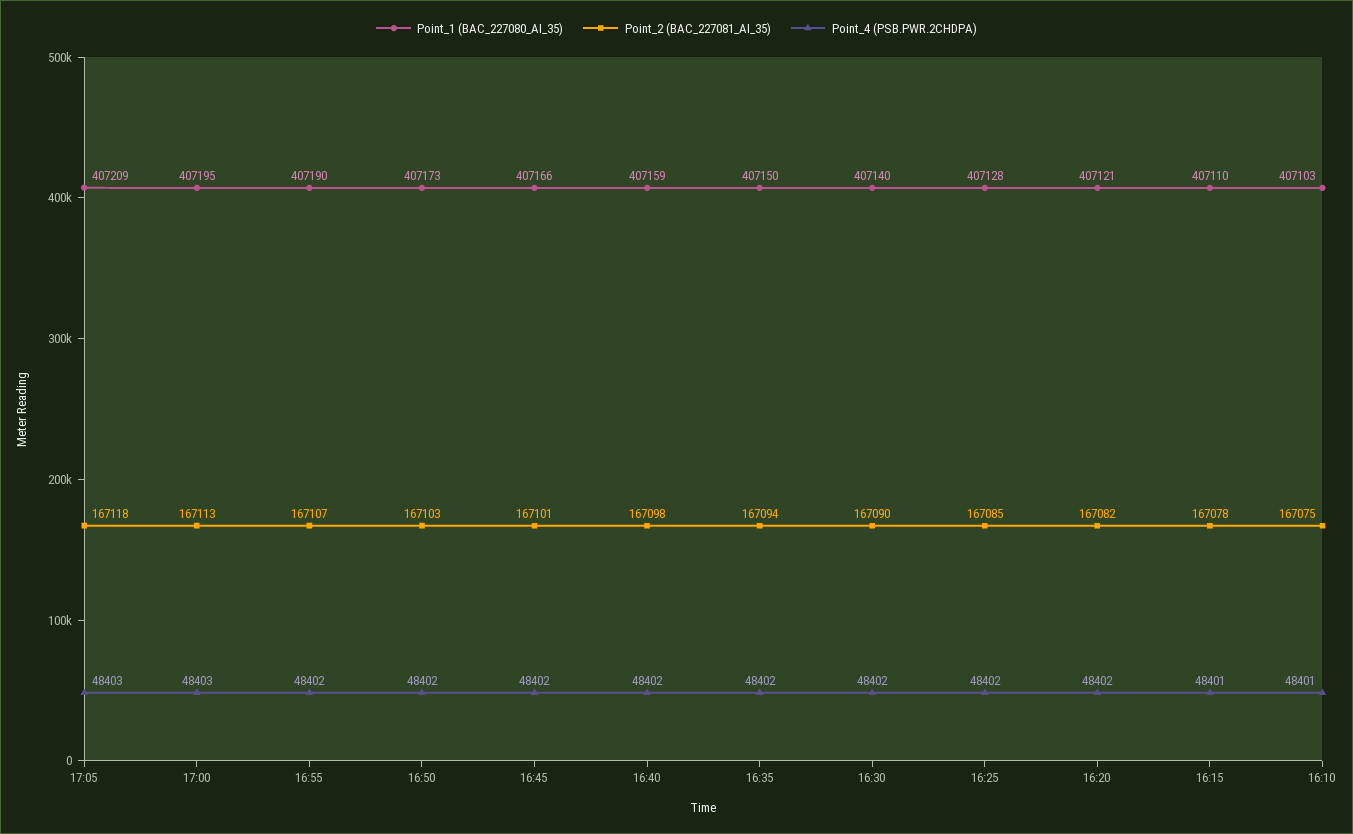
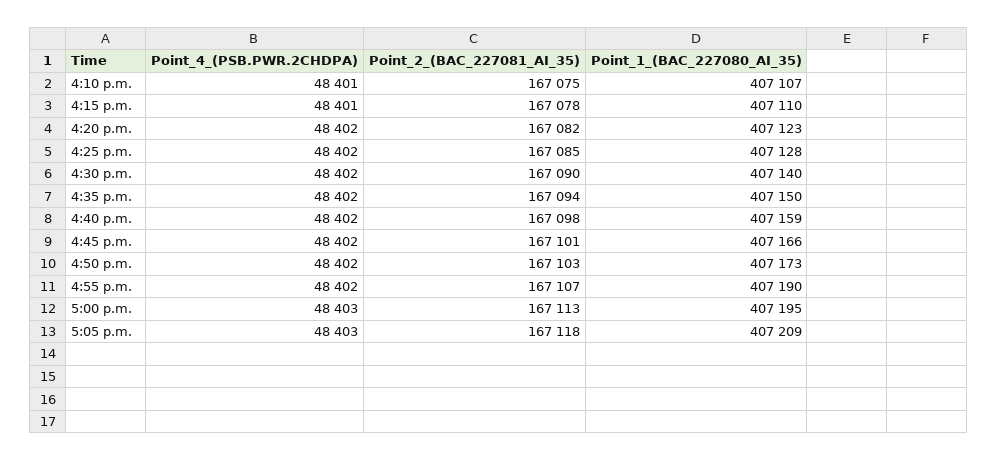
  {
    "Point_1 (BAC_227080_AI_35)": {
      "17:05": 407209,
      "17:00": 407195,
      "16:55": 407190,
      "16:50": 407173,
      "16:45": 407166,
      "16:40": 407159,
      "16:35": 407150,
      "16:30": 407140,
      "16:25": 407128,
-     "16:20": 407121,
+     "16:20": 407123,
      "16:15": 407110,
-     "16:10": 407103
+     "16:10": 407107
    },
    "Point_2 (BAC_227081_AI_35)": {
      "17:05": 167118,
      "17:00": 167113,
      "16:55": 167107,
      "16:50": 167103,
      "16:45": 167101,
      "16:40": 167098,
      "16:35": 167094,
      "16:30": 167090,
      "16:25": 167085,
      "16:20": 167082,
      "16:15": 167078,
      "16:10": 167075
    },
    "Point_4 (PSB.PWR.2CHDPA)": {
      "17:05": 48403,
      "17:00": 48403,
      "16:55": 48402,
      "16:50": 48402,
      "16:45": 48402,
      "16:40": 48402,
      "16:35": 48402,
      "16:30": 48402,
      "16:25": 48402,
      "16:20": 48402,
      "16:15": 48401,
      "16:10": 48401
    }
  }

